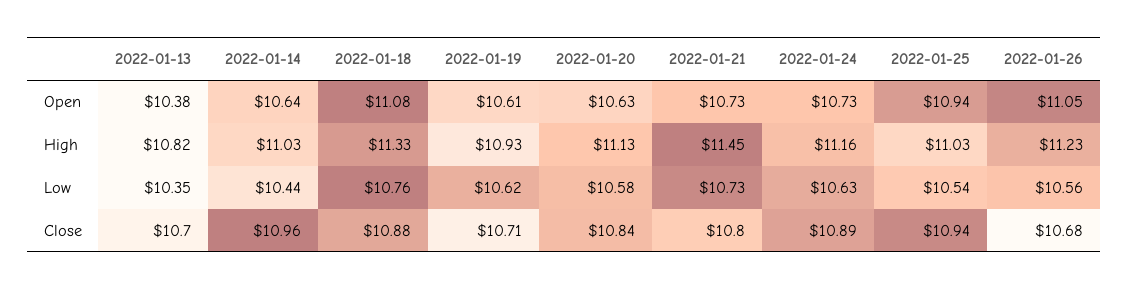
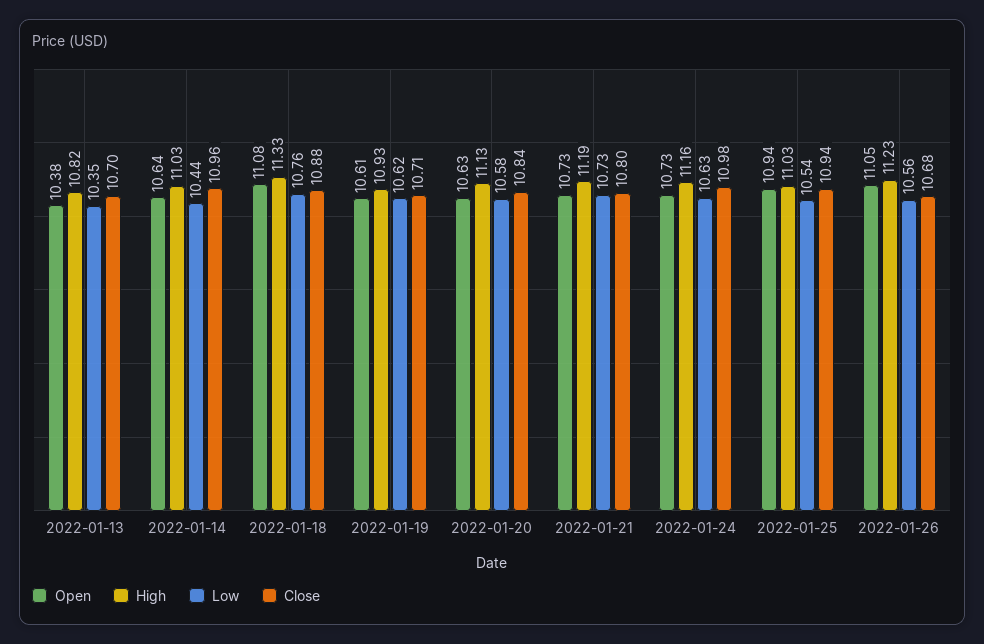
  {
    "Open": {
      "2022-01-13": 10.38,
      "2022-01-14": 10.64,
      "2022-01-18": 11.08,
      "2022-01-19": 10.61,
      "2022-01-20": 10.63,
      "2022-01-21": 10.73,
      "2022-01-24": 10.73,
      "2022-01-25": 10.94,
      "2022-01-26": 11.05
    },
    "High": {
      "2022-01-13": 10.82,
      "2022-01-14": 11.03,
      "2022-01-18": 11.33,
      "2022-01-19": 10.93,
      "2022-01-20": 11.13,
-     "2022-01-21": 11.45,
+     "2022-01-21": 11.19,
      "2022-01-24": 11.16,
      "2022-01-25": 11.03,
      "2022-01-26": 11.23
    },
    "Low": {
      "2022-01-13": 10.35,
      "2022-01-14": 10.44,
      "2022-01-18": 10.76,
      "2022-01-19": 10.62,
      "2022-01-20": 10.58,
      "2022-01-21": 10.73,
      "2022-01-24": 10.63,
      "2022-01-25": 10.54,
      "2022-01-26": 10.56
    },
    "Close": {
      "2022-01-13": 10.7,
      "2022-01-14": 10.96,
      "2022-01-18": 10.88,
      "2022-01-19": 10.71,
      "2022-01-20": 10.84,
      "2022-01-21": 10.8,
-     "2022-01-24": 10.89,
+     "2022-01-24": 10.98,
      "2022-01-25": 10.94,
      "2022-01-26": 10.68
    }
  }

